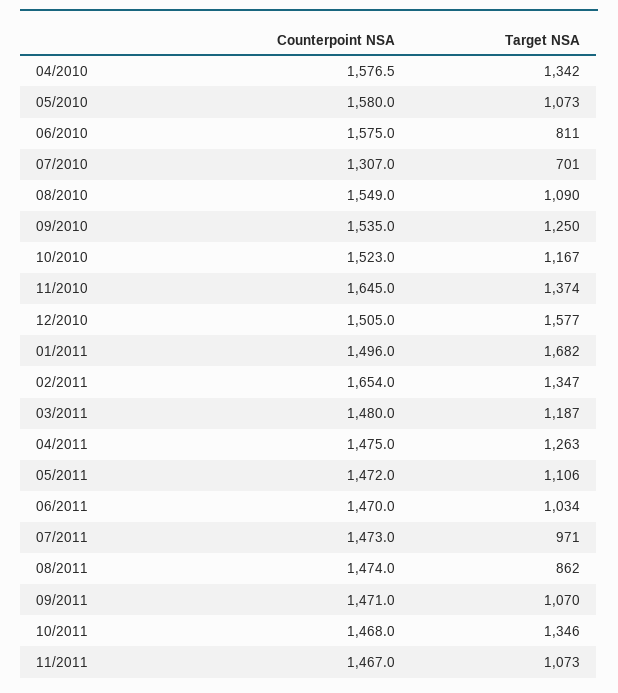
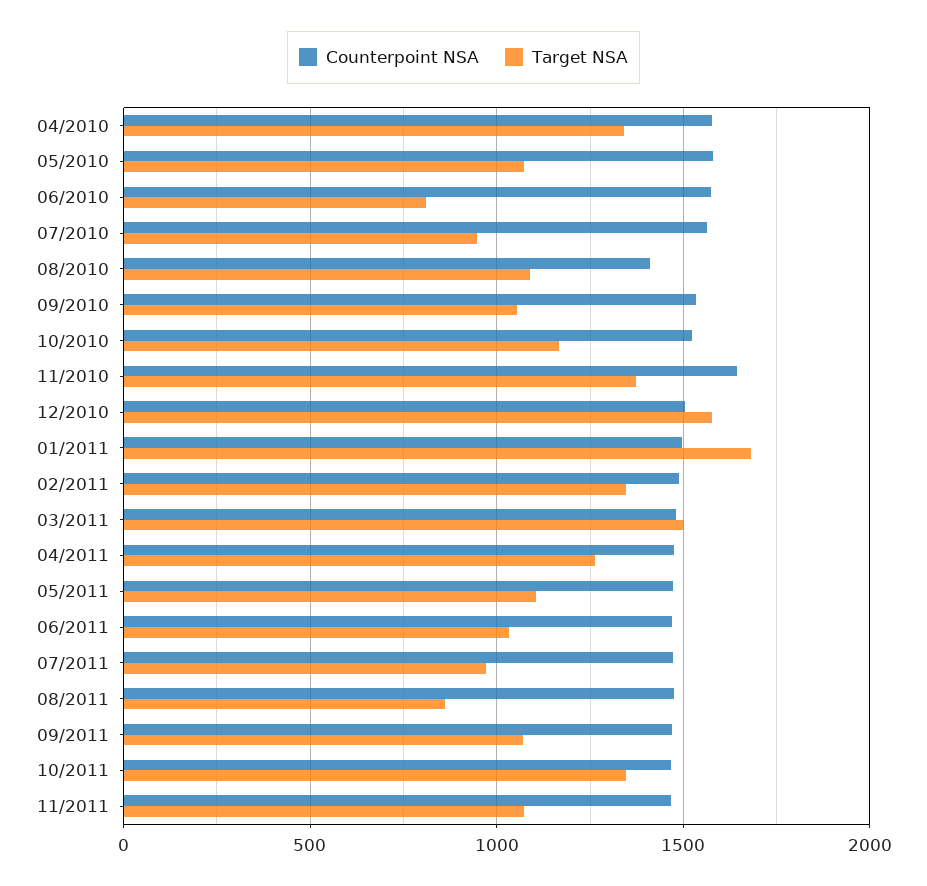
  {
    "Counterpoint NSA": {
      "04/2010": 1576.5,
      "05/2010": 1580,
      "06/2010": 1575,
-     "07/2010": 1307,
+     "07/2010": 1550,
-     "08/2010": 1549,
+     "08/2010": 1400,
      "09/2010": 1535,
      "10/2010": 1523,
      "11/2010": 1645,
      "12/2010": 1505,
      "01/2011": 1496,
-     "02/2011": 1654,
+     "02/2011": 1500,
      "03/2011": 1480,
      "04/2011": 1475,
      "05/2011": 1472,
      "06/2011": 1470,
      "07/2011": 1473,
      "08/2011": 1474,
      "09/2011": 1471,
      "10/2011": 1468,
      "11/2011": 1467
    },
    "Target NSA": {
      "04/2010": 1342,
      "05/2010": 1073,
      "06/2010": 811,
-     "07/2010": 701,
+     "07/2010": 950,
      "08/2010": 1090,
-     "09/2010": 1250,
+     "09/2010": 1050,
      "10/2010": 1167,
      "11/2010": 1374,
      "12/2010": 1577,
      "01/2011": 1682,
      "02/2011": 1347,
-     "03/2011": 1187,
+     "03/2011": 1500,
      "04/2011": 1263,
      "05/2011": 1106,
      "06/2011": 1034,
      "07/2011": 971,
      "08/2011": 862,
      "09/2011": 1070,
      "10/2011": 1346,
      "11/2011": 1073
    }
  }

